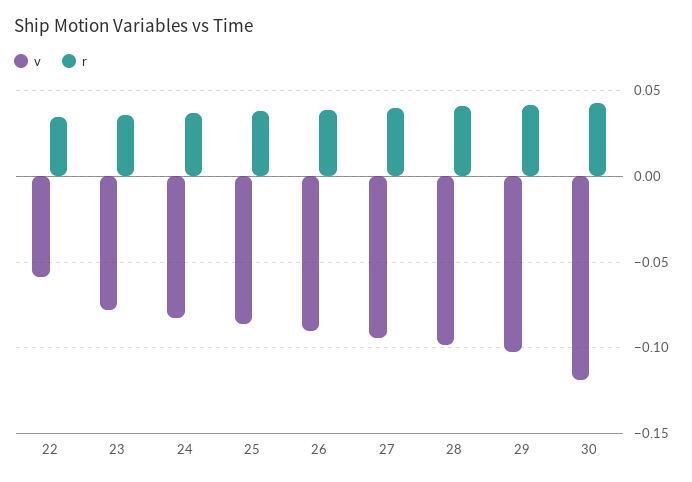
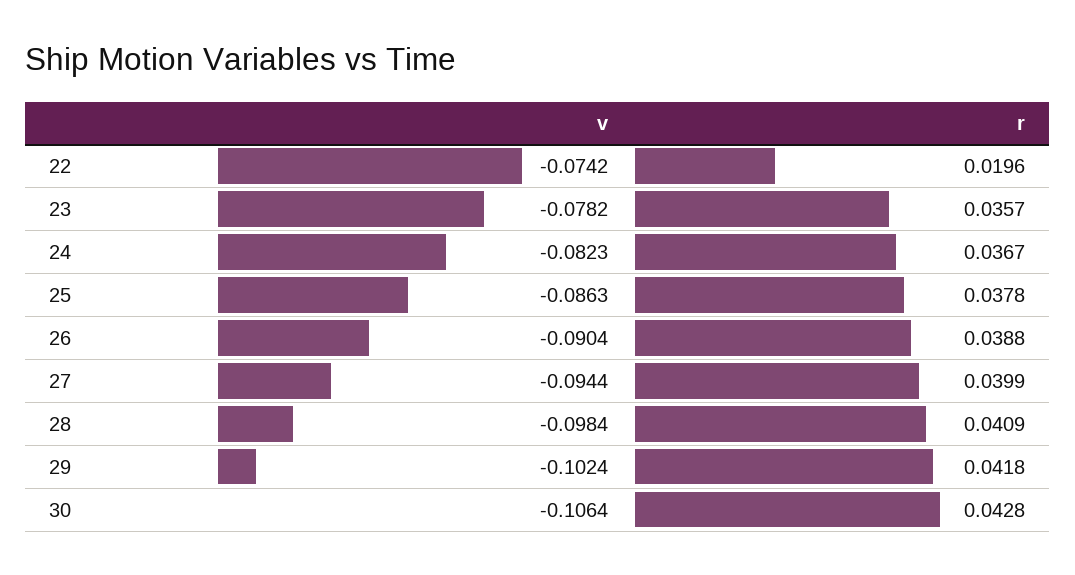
  {
    "v": {
-     "22": -0.06,
+     "22": -0.0742,
      "23": -0.0782,
      "24": -0.0823,
      "25": -0.0863,
      "26": -0.0904,
      "27": -0.0944,
      "28": -0.0984,
      "29": -0.1024,
-     "30": -0.12
+     "30": -0.1064
    },
    "r": {
-     "22": 0.035,
+     "22": 0.0196,
      "23": 0.0357,
      "24": 0.0367,
      "25": 0.0378,
      "26": 0.0388,
      "27": 0.0399,
      "28": 0.0409,
      "29": 0.0418,
      "30": 0.0428
    }
  }

